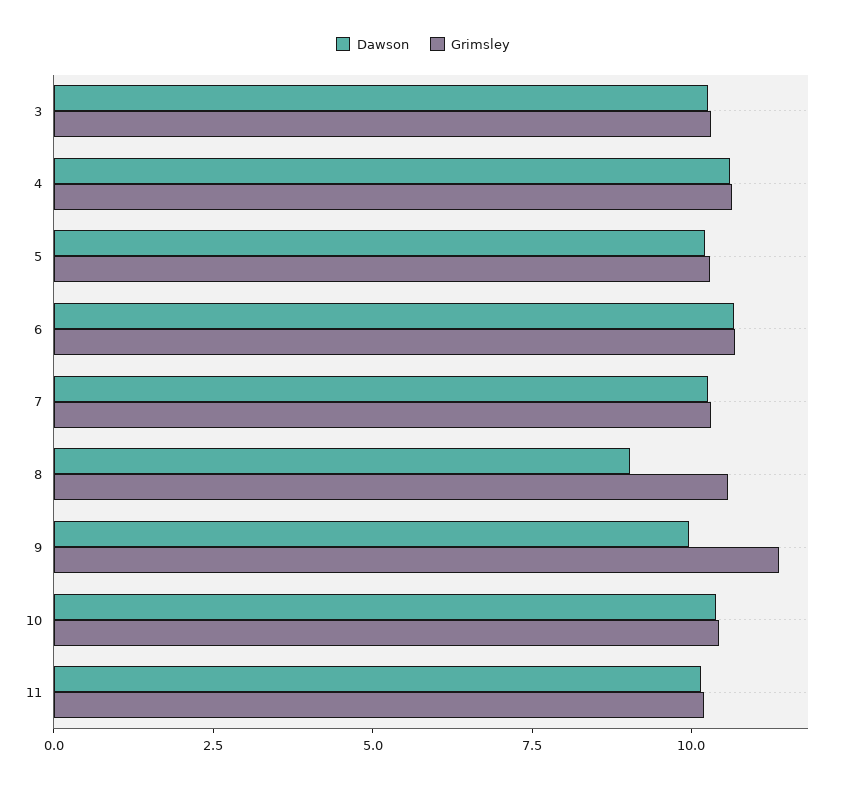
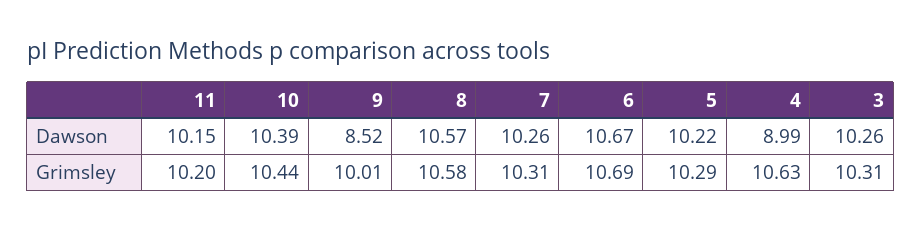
  {
    "Dawson": {
      "3": 10.26,
-     "4": 10.5,
+     "4": 8.99,
      "5": 10.22,
      "6": 10.67,
      "7": 10.26,
-     "8": 9,
+     "8": 10.57,
-     "9": 10,
+     "9": 8.52,
      "10": 10.39,
      "11": 10.15
    },
    "Grimsley": {
      "3": 10.31,
      "4": 10.63,
      "5": 10.29,
      "6": 10.69,
      "7": 10.31,
      "8": 10.58,
-     "9": 11.5,
+     "9": 10.01,
      "10": 10.44,
      "11": 10.2
    }
  }

